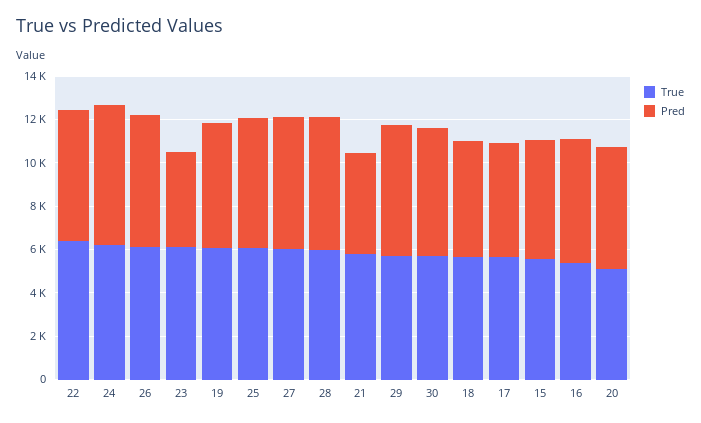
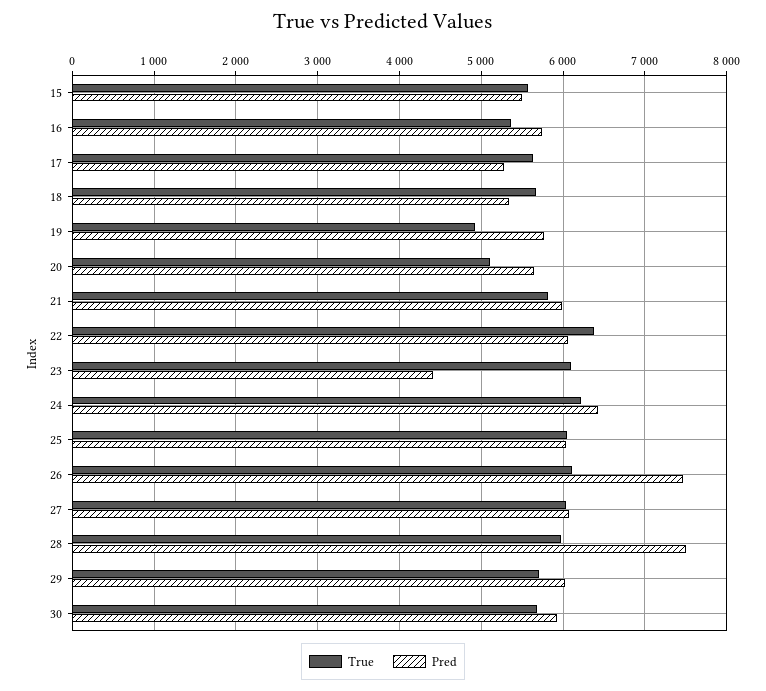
  {
    "True": {
      "22": 6400,
      "24": 6200,
      "26": 6100,
      "23": 6100,
-     "19": 6000,
+     "19": 4900,
      "25": 6100,
      "27": 6000,
      "28": 6000,
      "21": 5800,
      "29": 5700,
      "30": 5700,
      "18": 5700,
      "17": 5600,
      "15": 5600,
      "16": 5400,
      "20": 5100
    },
    "Pred": {
      "22": 6100,
      "24": 6400,
-     "26": 6000,
+     "26": 7500,
      "23": 4400,
      "19": 5800,
      "25": 6000,
      "27": 6100,
-     "28": 6000,
+     "28": 7500,
-     "21": 4500,
+     "21": 6000,
      "29": 6000,
      "30": 5900,
      "18": 5300,
      "17": 5300,
      "15": 5500,
      "16": 5700,
      "20": 5600
    }
  }

